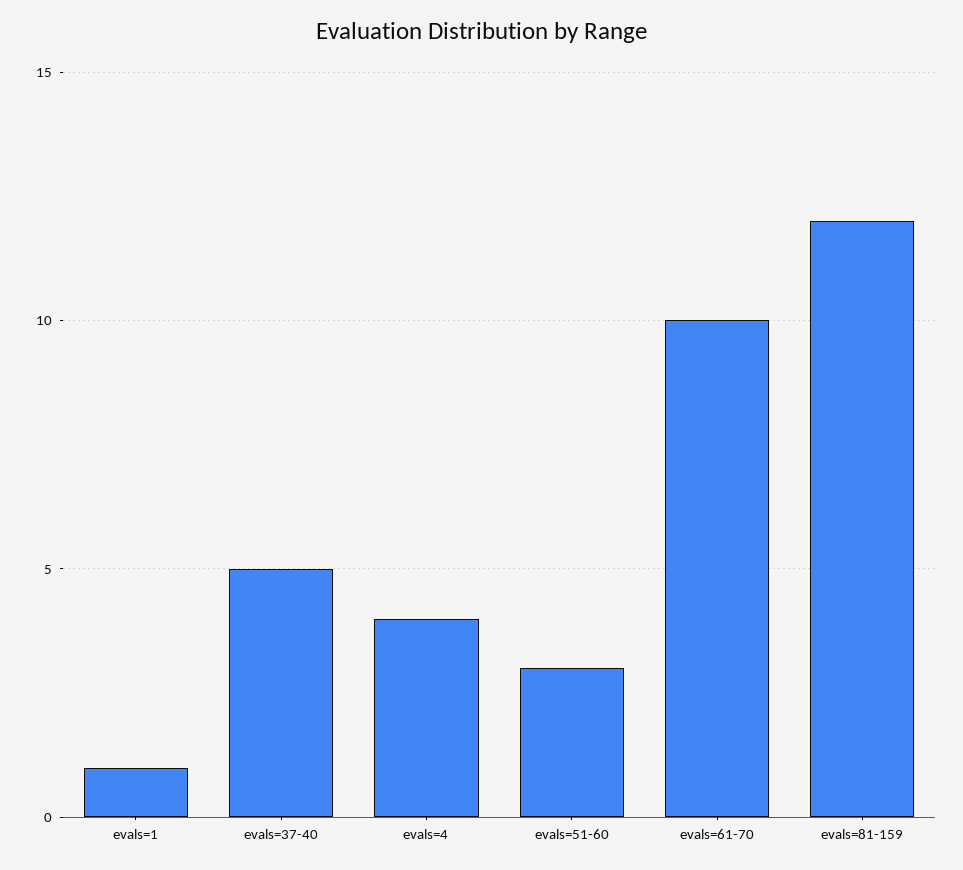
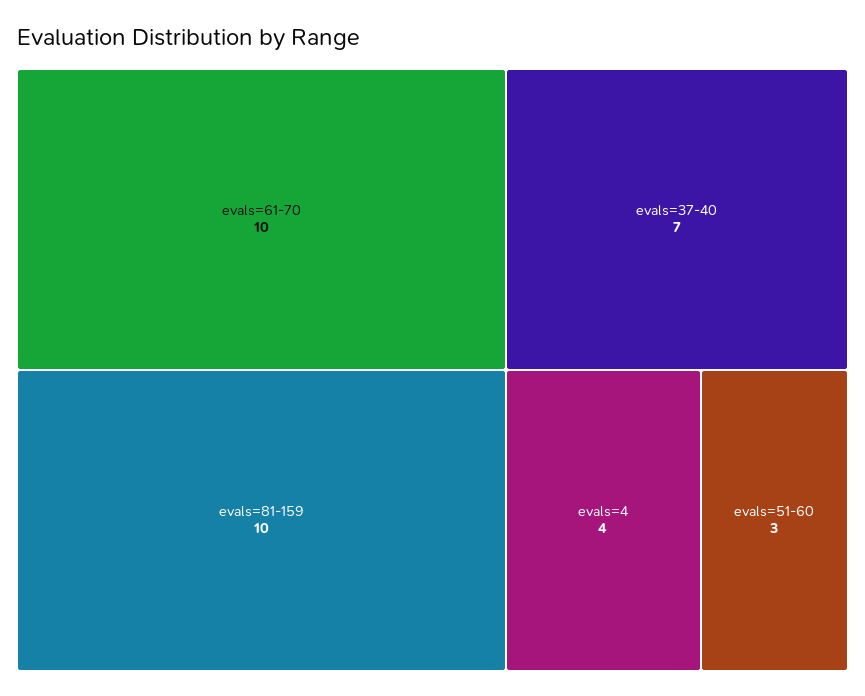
  {
-   "evals=1": 1,
-   "evals=37-40": 5,
+   "evals=37-40": 7,
    "evals=4": 4,
    "evals=51-60": 3,
    "evals=61-70": 10,
-   "evals=81-159": 12
+   "evals=81-159": 10
  }

